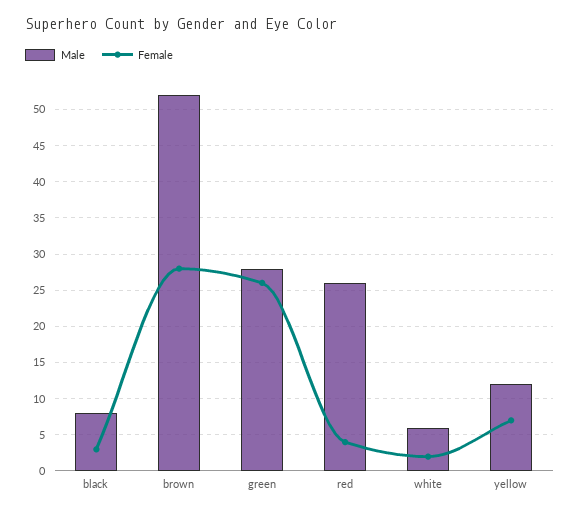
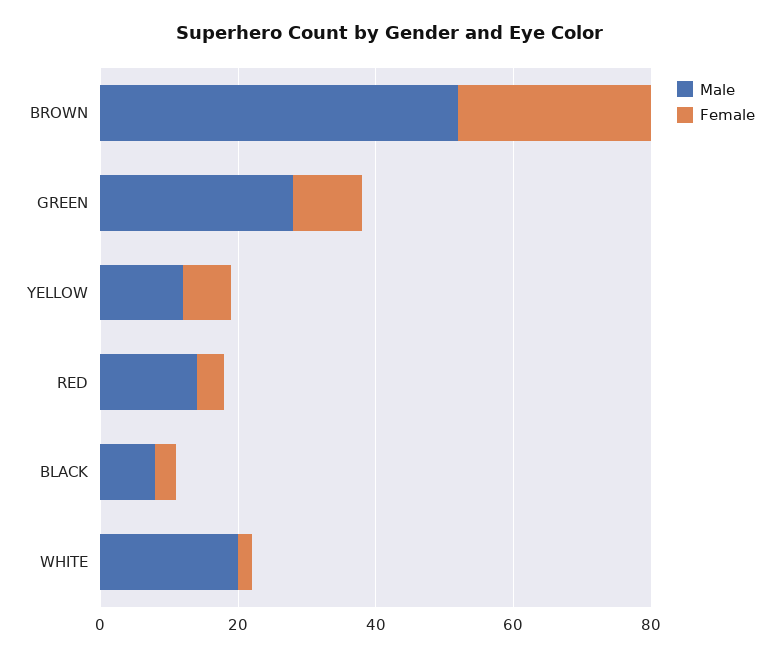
  {
    "Male": {
      "black": 8,
      "brown": 52,
      "green": 28,
-     "red": 26,
+     "red": 15,
-     "white": 6,
+     "white": 20,
      "yellow": 12
    },
    "Female": {
      "black": 3,
      "brown": 28,
-     "green": 26,
+     "green": 10,
      "red": 4,
      "white": 2,
      "yellow": 7
    }
  }

